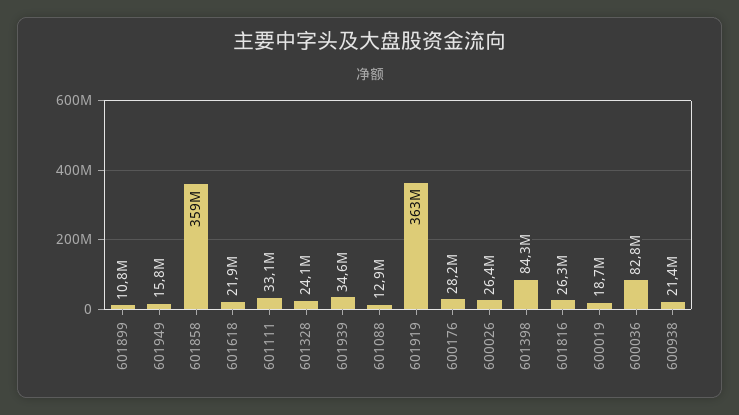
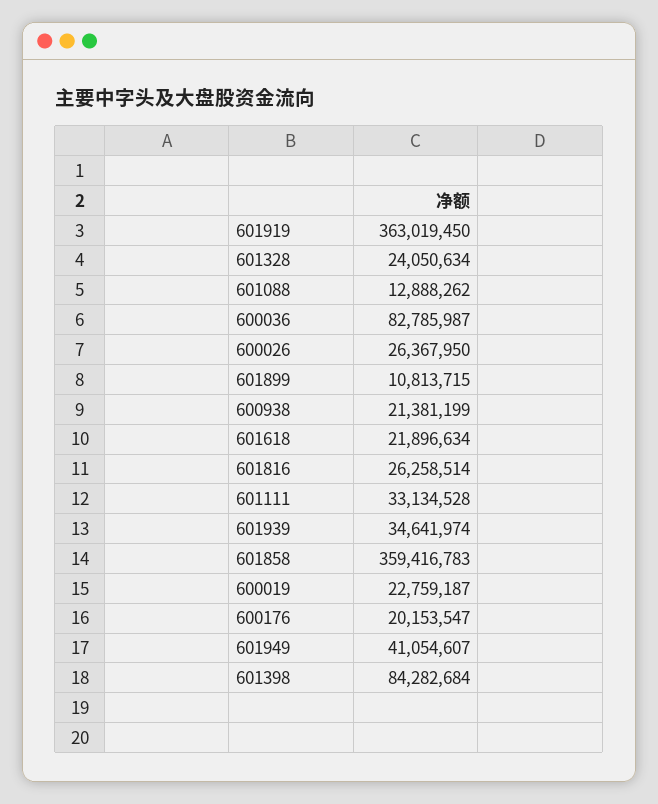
  {
    "601899": 10813715,
-   "601949": 15800000,
+   "601949": 41054607,
    "601858": 359416783,
    "601618": 21896634,
    "601111": 33134528,
    "601328": 24050634,
    "601939": 34641974,
    "601088": 12888262,
    "601919": 363019450,
-   "600176": 28200000,
+   "600176": 20153547,
    "600026": 26367950,
    "601398": 84282684,
    "601816": 26258514,
-   "600019": 18700000,
+   "600019": 22759187,
    "600036": 82785987,
    "600938": 21381199
  }

